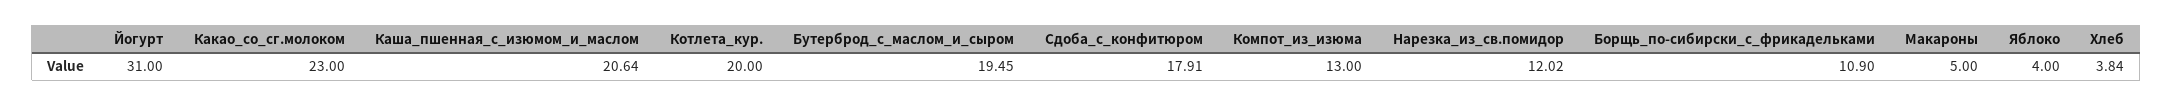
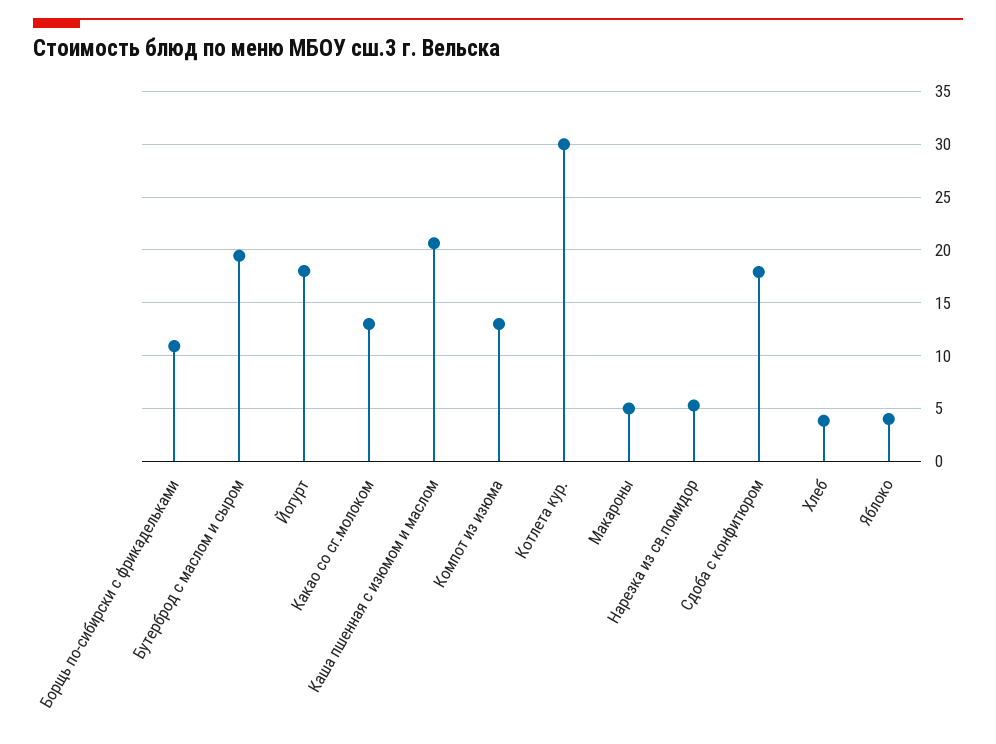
  {
-   "Йогурт": 31,
+   "Йогурт": 18,
-   "Какао_со_сг.молоком": 23,
+   "Какао_со_сг.молоком": 13,
    "Каша_пшенная_с_изюмом_и_маслом": 20.64,
-   "Котлета_кур.": 20,
+   "Котлета_кур.": 30,
    "Бутерброд_с_маслом_и_сыром": 19.45,
    "Сдоба_с_конфитюром": 17.91,
    "Компот_из_изюма": 13,
-   "Нарезка_из_св.помидор": 12.02,
+   "Нарезка_из_св.помидор": 5,
    "Борщь_по-сибирски_с_фрикадельками": 10.9,
    "Макароны": 5,
    "Яблоко": 4,
    "Хлеб": 3.84
  }

